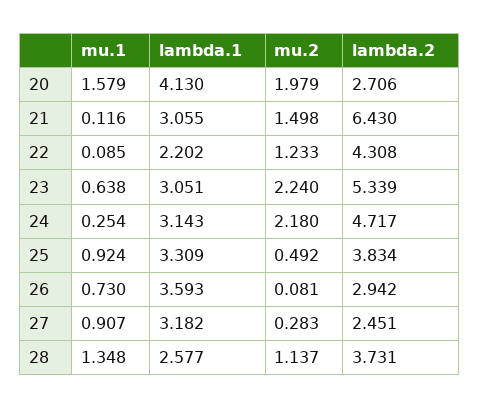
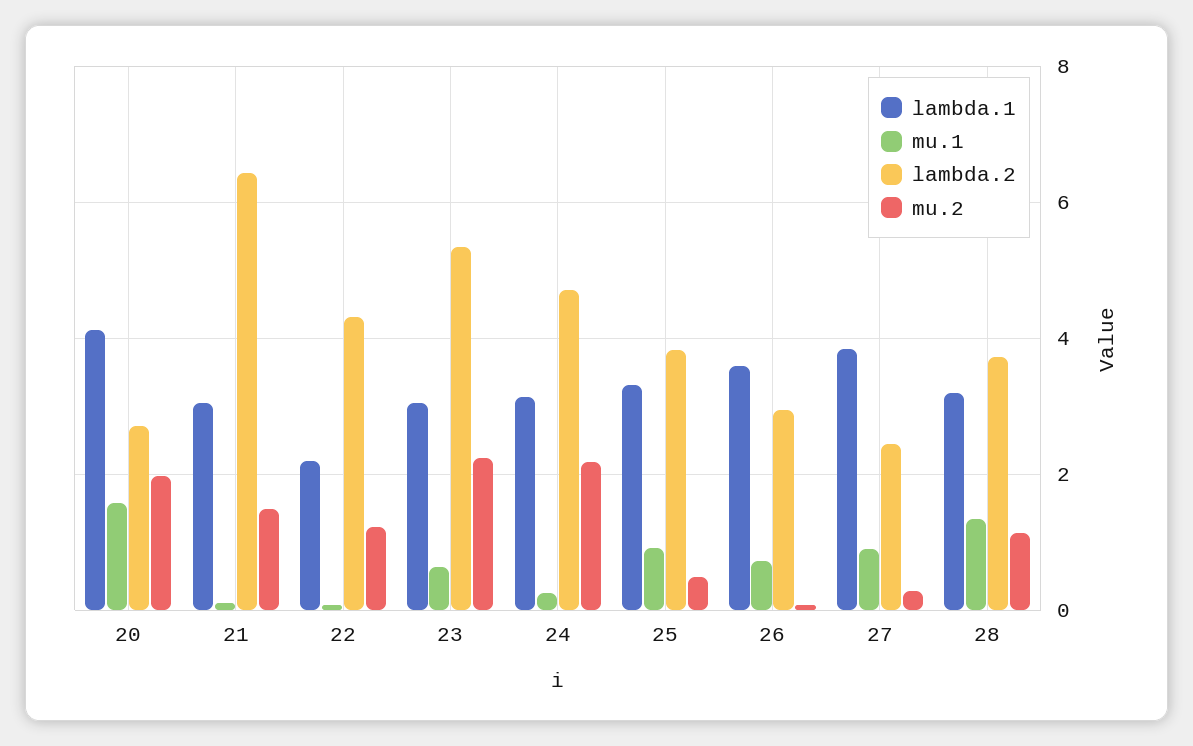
  {
    "mu.1": {
      "20": 1.579,
      "21": 0.116,
      "22": 0.085,
      "23": 0.638,
      "24": 0.254,
      "25": 0.924,
      "26": 0.73,
      "27": 0.907,
      "28": 1.348
    },
    "lambda.1": {
      "20": 4.13,
      "21": 3.055,
      "22": 2.202,
      "23": 3.051,
      "24": 3.143,
      "25": 3.309,
      "26": 3.593,
-     "27": 3.182,
+     "27": 3.8,
-     "28": 2.577
+     "28": 3.2
    },
    "mu.2": {
      "20": 1.979,
      "21": 1.498,
      "22": 1.233,
      "23": 2.24,
      "24": 2.18,
      "25": 0.492,
      "26": 0.081,
      "27": 0.283,
      "28": 1.137
    },
    "lambda.2": {
      "20": 2.706,
      "21": 6.43,
      "22": 4.308,
      "23": 5.339,
      "24": 4.717,
      "25": 3.834,
      "26": 2.942,
      "27": 2.451,
      "28": 3.731
    }
  }

